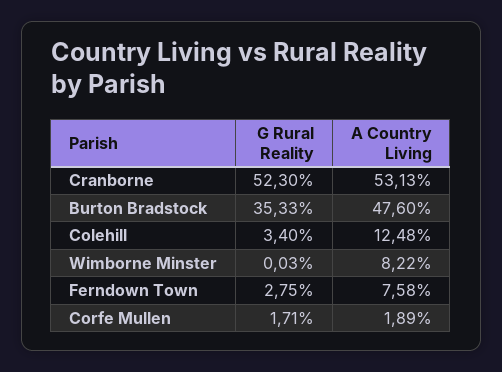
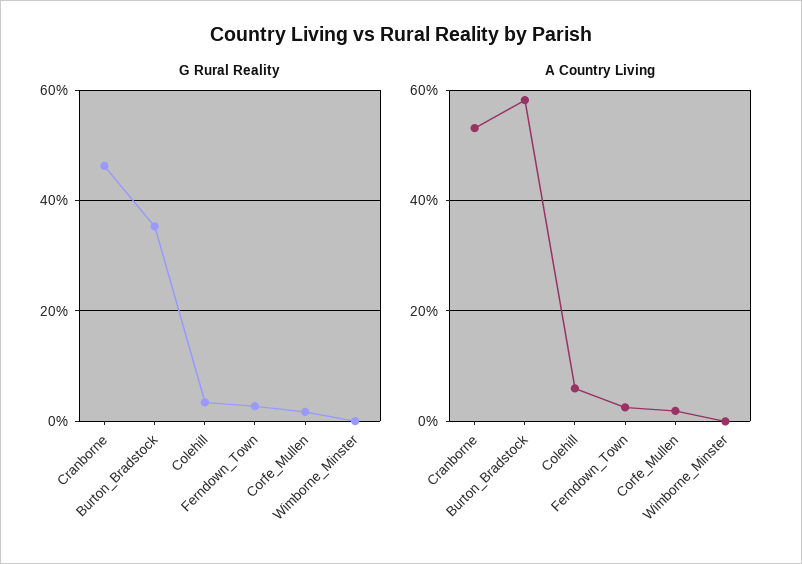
  {
    "G Rural Reality": {
-     "Cranborne": 52.3,
+     "Cranborne": 46,
      "Burton Bradstock": 35.33,
      "Colehill": 3.4,
      "Wimborne Minster": 0.03,
      "Ferndown Town": 2.75,
      "Corfe Mullen": 1.71
    },
    "A Country Living": {
      "Cranborne": 53.13,
-     "Burton Bradstock": 47.6,
+     "Burton Bradstock": 58,
-     "Colehill": 12.48,
+     "Colehill": 6,
-     "Wimborne Minster": 8.22,
+     "Wimborne Minster": 0,
-     "Ferndown Town": 7.58,
+     "Ferndown Town": 2,
      "Corfe Mullen": 1.89
    }
  }

